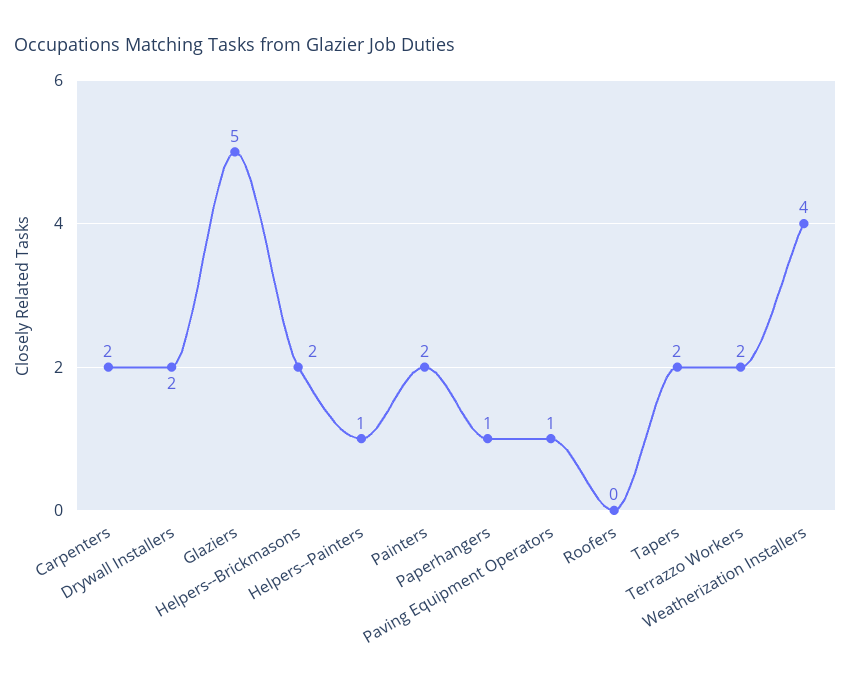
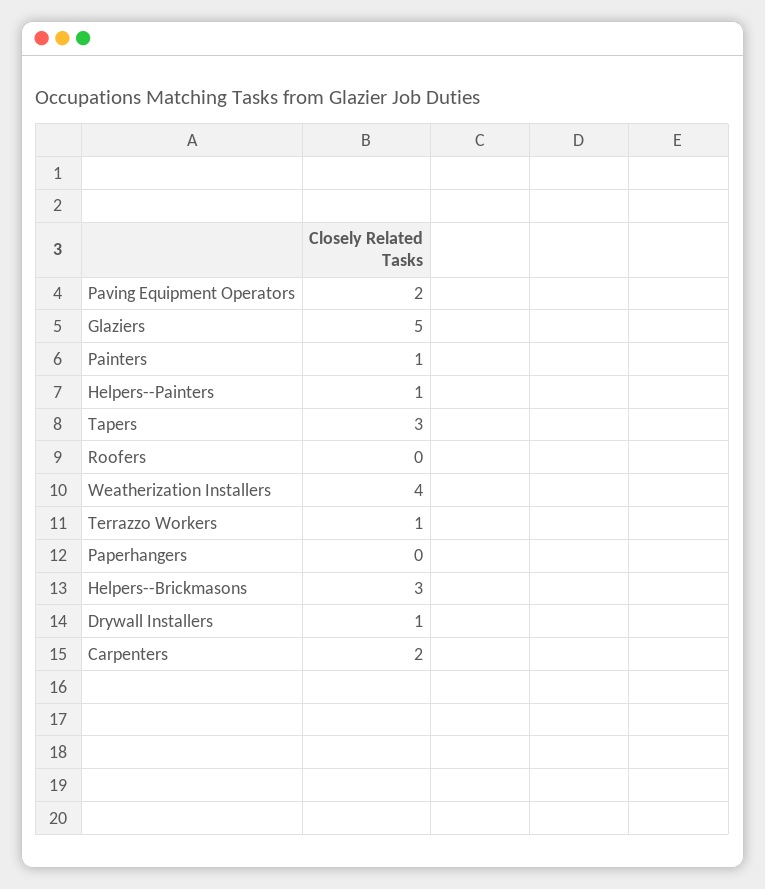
  {
    "Carpenters": 2,
-   "Drywall Installers": 2,
+   "Drywall Installers": 1,
    "Glaziers": 5,
-   "Helpers--Brickmasons": 2,
+   "Helpers--Brickmasons": 3,
    "Helpers--Painters": 1,
-   "Painters": 2,
+   "Painters": 1,
-   "Paperhangers": 1,
+   "Paperhangers": 0,
-   "Paving Equipment Operators": 1,
+   "Paving Equipment Operators": 2,
    "Roofers": 0,
-   "Tapers": 2,
+   "Tapers": 3,
-   "Terrazzo Workers": 2,
+   "Terrazzo Workers": 1,
    "Weatherization Installers": 4
  }

